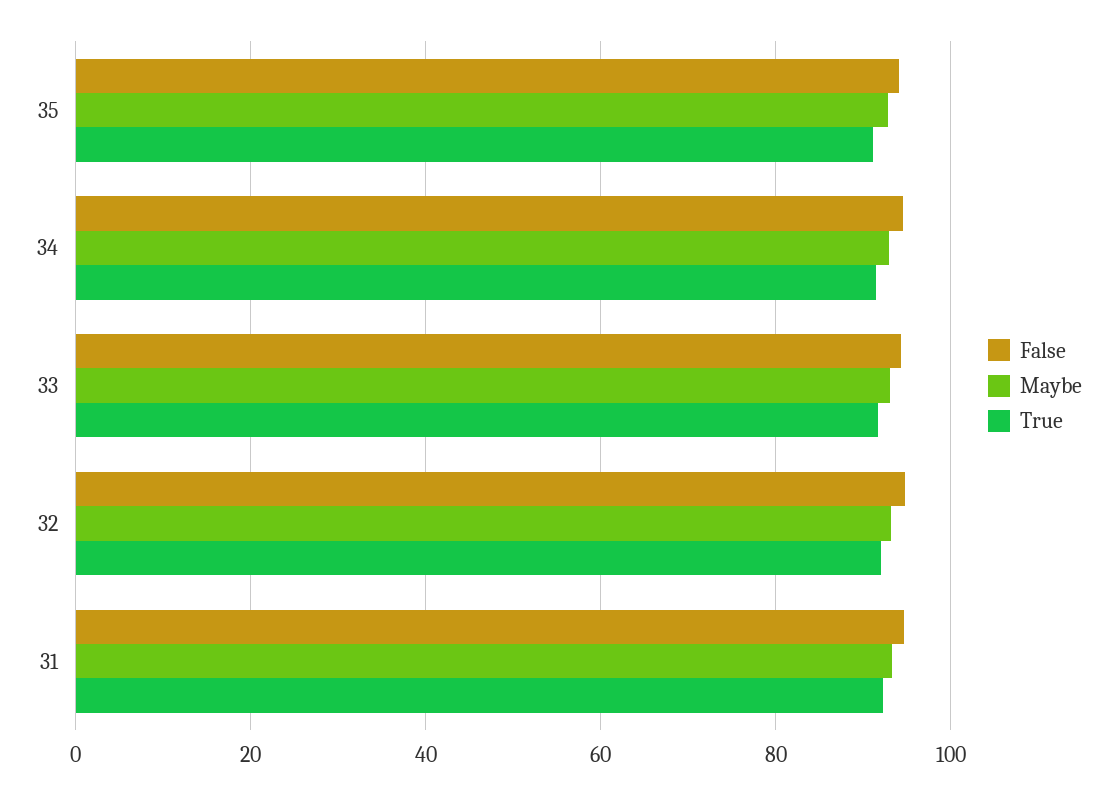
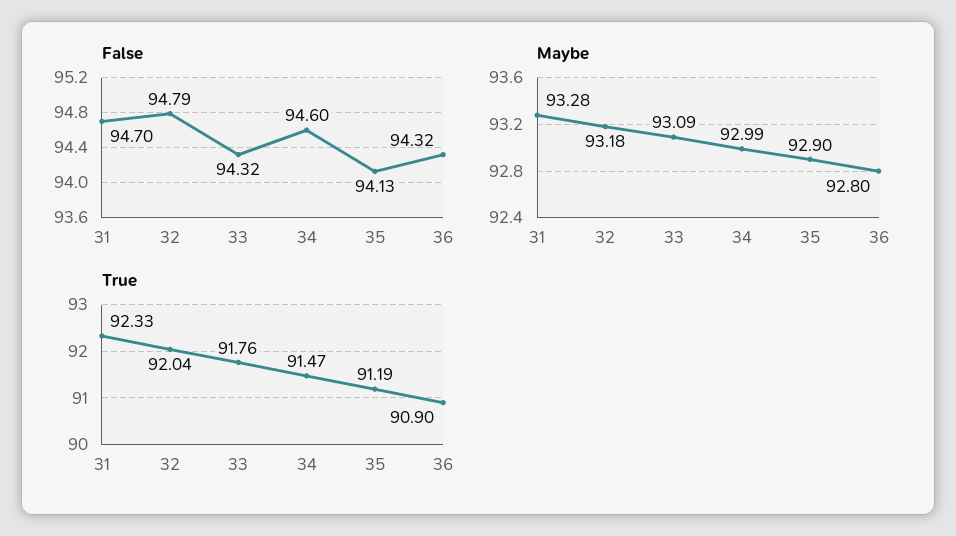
  {
    "False": {
      "35": 94.13,
      "34": 94.6,
      "33": 94.32,
      "32": 94.79,
-     "31": 94.7
+     "31": 94.7,
+     "36": 94.32
    },
    "Maybe": {
      "35": 92.9,
      "34": 92.99,
      "33": 93.09,
      "32": 93.18,
-     "31": 93.28
+     "31": 93.28,
+     "36": 92.8
    },
    "True": {
      "35": 91.19,
      "34": 91.47,
      "33": 91.76,
      "32": 92.04,
-     "31": 92.33
+     "31": 92.33,
+     "36": 90.9
    }
  }

